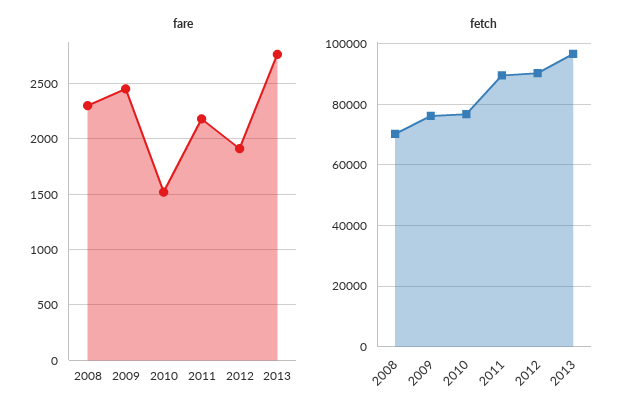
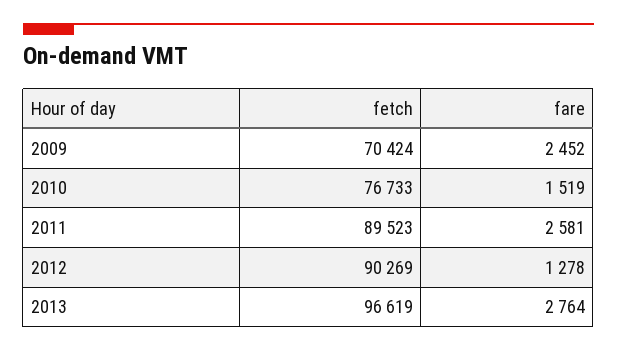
  {
    "fare": {
-     "2008": 2300,
      "2009": 2452,
      "2010": 1519,
-     "2011": 2200,
+     "2011": 2581,
-     "2012": 1900,
+     "2012": 1278,
      "2013": 2764
    },
    "fetch": {
-     "2008": 70000,
-     "2009": 76000,
+     "2009": 70424,
      "2010": 76733,
      "2011": 89523,
      "2012": 90269,
      "2013": 96619
    }
  }

